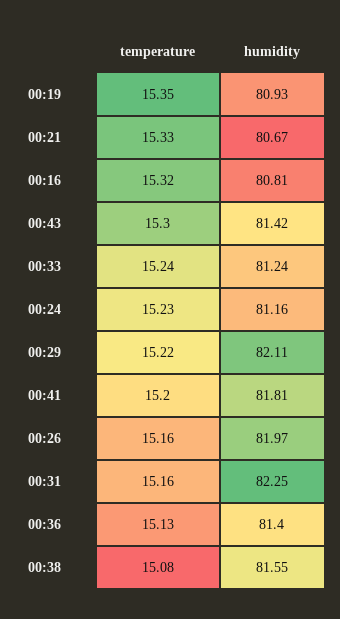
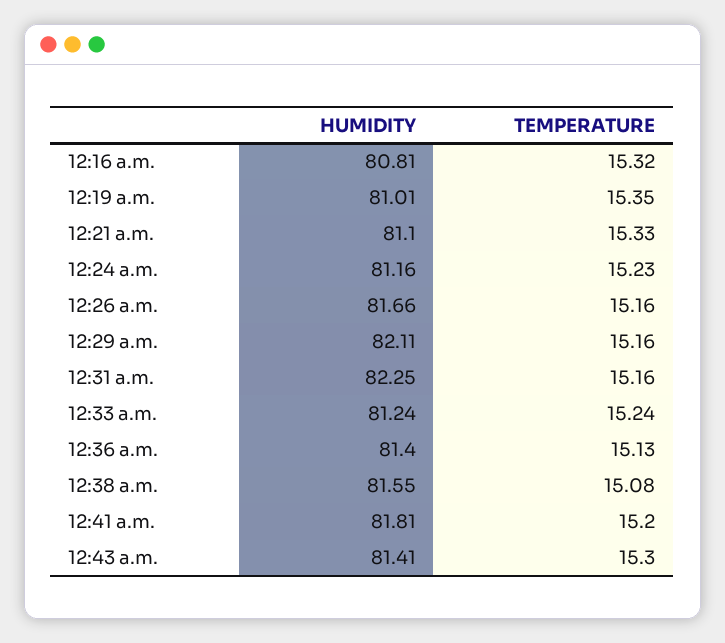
  {
    "temperature": {
      "00:19": 15.35,
      "00:21": 15.33,
      "00:16": 15.32,
      "00:43": 15.3,
      "00:33": 15.24,
      "00:24": 15.23,
-     "00:29": 15.22,
+     "00:29": 15.16,
      "00:41": 15.2,
      "00:26": 15.16,
      "00:31": 15.16,
      "00:36": 15.13,
      "00:38": 15.08
    },
    "humidity": {
-     "00:19": 80.93,
+     "00:19": 81.01,
-     "00:21": 80.67,
+     "00:21": 81.1,
      "00:16": 80.81,
-     "00:43": 81.42,
+     "00:43": 81.41,
      "00:33": 81.24,
      "00:24": 81.16,
      "00:29": 82.11,
      "00:41": 81.81,
-     "00:26": 81.97,
+     "00:26": 81.66,
      "00:31": 82.25,
      "00:36": 81.4,
      "00:38": 81.55
    }
  }

